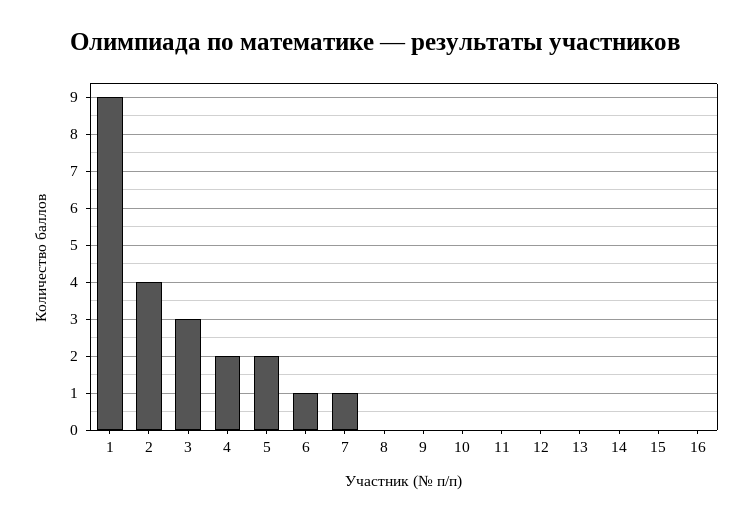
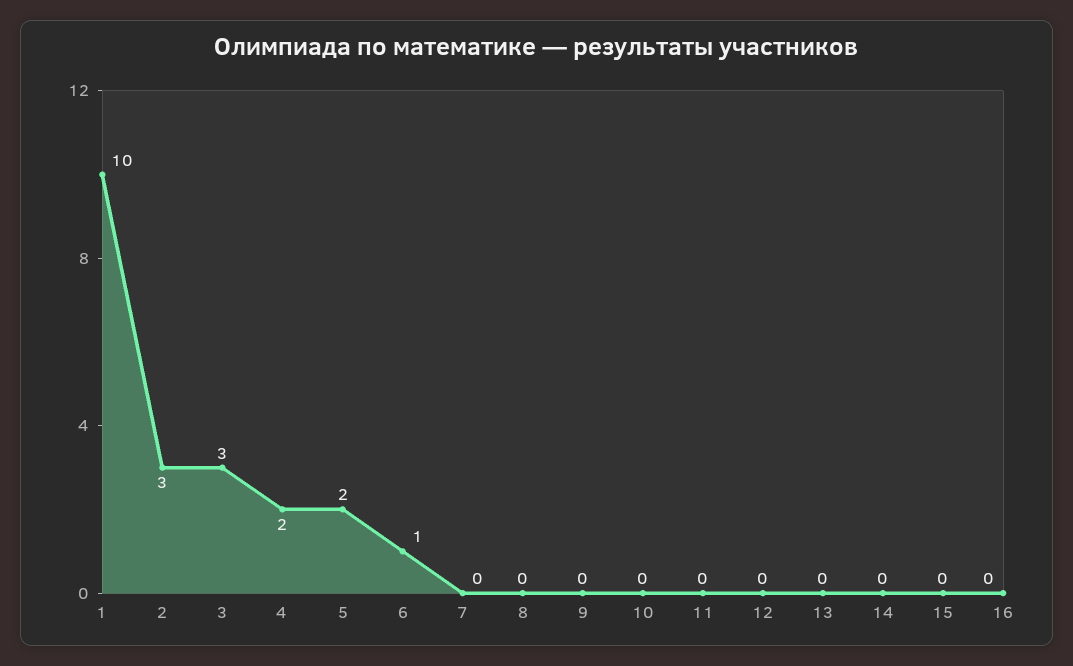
  {
-   "1": 9,
+   "1": 10,
-   "2": 4,
+   "2": 3,
    "3": 3,
    "4": 2,
    "5": 2,
    "6": 1,
-   "7": 1,
+   "7": 0,
    "8": 0,
    "9": 0,
    "10": 0,
    "11": 0,
    "12": 0,
    "13": 0,
    "14": 0,
    "15": 0,
    "16": 0
  }

